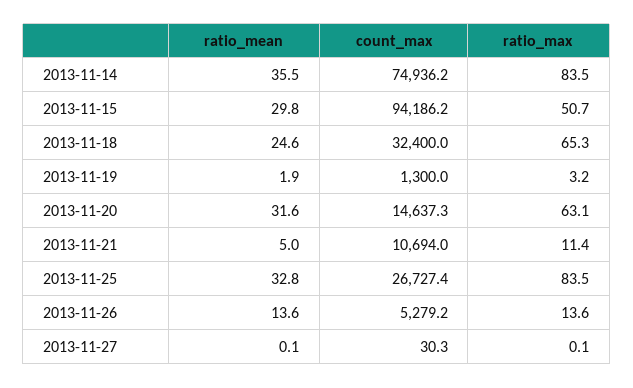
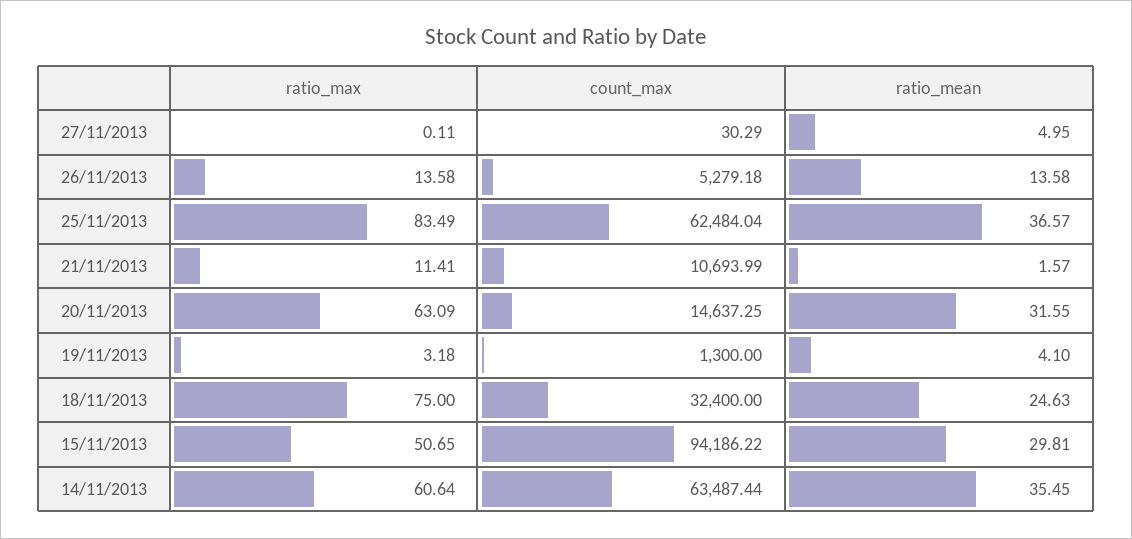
  {
    "ratio_mean": {
      "2013-11-14": 35.45,
      "2013-11-15": 29.81,
      "2013-11-18": 24.63,
-     "2013-11-19": 1.9,
+     "2013-11-19": 4.1,
      "2013-11-20": 31.55,
-     "2013-11-21": 5,
+     "2013-11-21": 1.57,
-     "2013-11-25": 32.8,
+     "2013-11-25": 36.57,
      "2013-11-26": 13.58,
-     "2013-11-27": 0.1
+     "2013-11-27": 4.95
    },
    "count_max": {
-     "2013-11-14": 74936.2,
+     "2013-11-14": 63487.44,
      "2013-11-15": 94186.22,
      "2013-11-18": 32400,
      "2013-11-19": 1300,
      "2013-11-20": 14637.25,
      "2013-11-21": 10693.99,
-     "2013-11-25": 26727.4,
+     "2013-11-25": 62484.04,
      "2013-11-26": 5279.18,
      "2013-11-27": 30.29
    },
    "ratio_max": {
-     "2013-11-14": 83.5,
+     "2013-11-14": 60.64,
      "2013-11-15": 50.65,
-     "2013-11-18": 65.3,
+     "2013-11-18": 75,
      "2013-11-19": 3.18,
      "2013-11-20": 63.09,
      "2013-11-21": 11.41,
      "2013-11-25": 83.49,
      "2013-11-26": 13.58,
      "2013-11-27": 0.11
    }
  }

